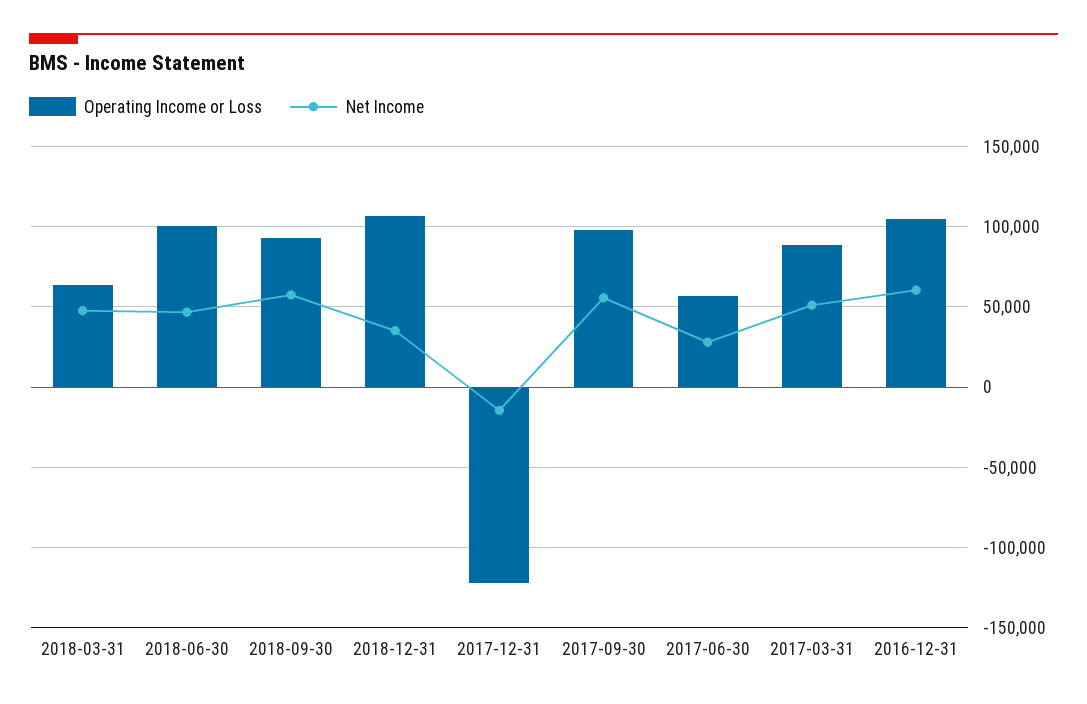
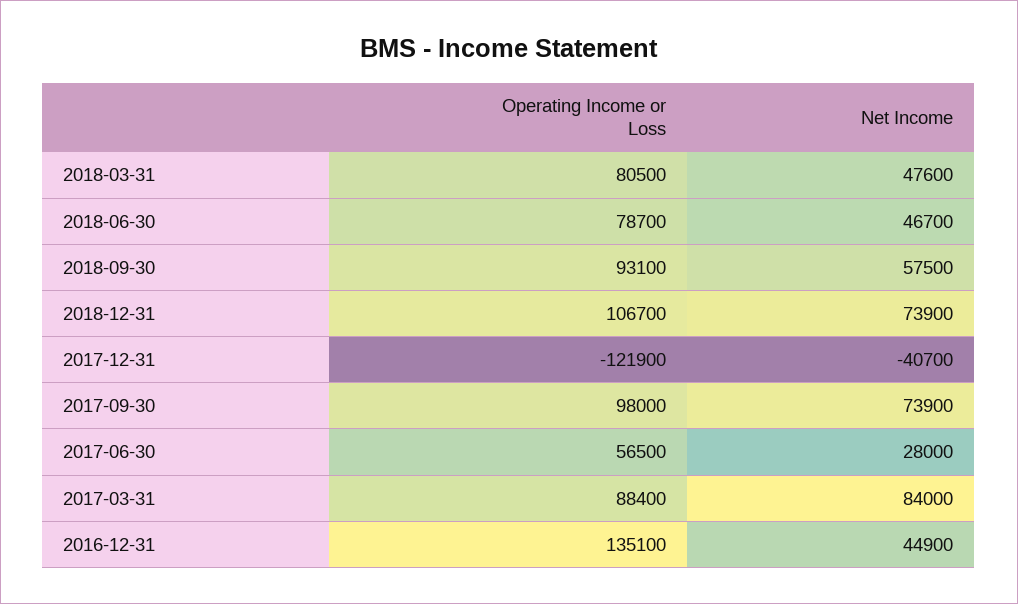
  {
    "Operating Income or Loss": {
-     "2018-03-31": 65000,
+     "2018-03-31": 80500,
-     "2018-06-30": 100000,
+     "2018-06-30": 78700,
      "2018-09-30": 93100,
      "2018-12-31": 106700,
      "2017-12-31": -121900,
      "2017-09-30": 98000,
      "2017-06-30": 56500,
      "2017-03-31": 88400,
-     "2016-12-31": 105000
+     "2016-12-31": 135100
    },
    "Net Income": {
      "2018-03-31": 47600,
      "2018-06-30": 46700,
      "2018-09-30": 57500,
-     "2018-12-31": 35000,
+     "2018-12-31": 73900,
-     "2017-12-31": -15000,
+     "2017-12-31": -40700,
-     "2017-09-30": 55000,
+     "2017-09-30": 73900,
      "2017-06-30": 28000,
-     "2017-03-31": 50000,
+     "2017-03-31": 84000,
-     "2016-12-31": 60000
+     "2016-12-31": 44900
    }
  }

